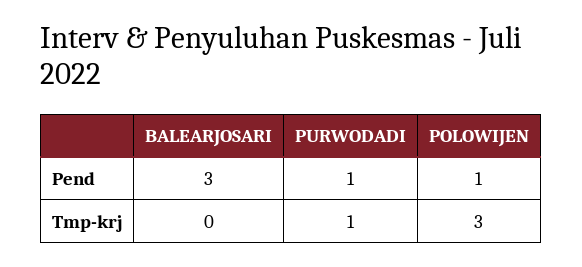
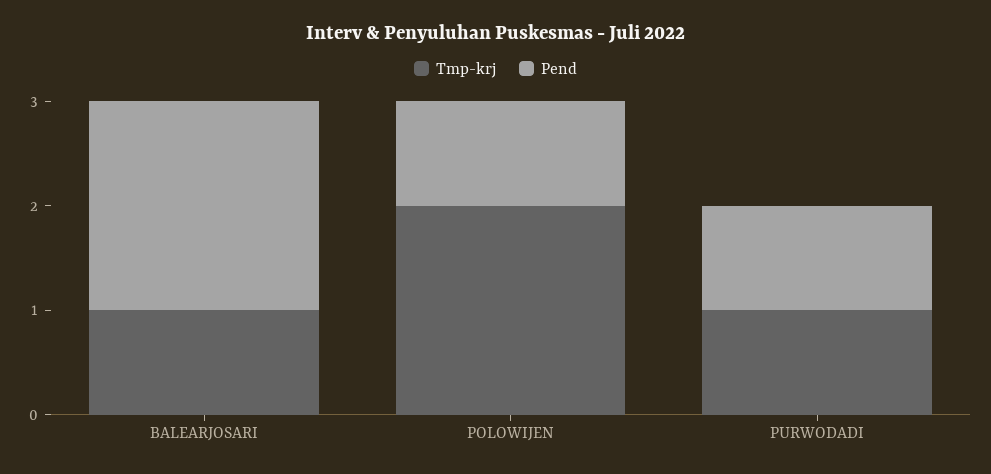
  {
    "Pend": {
-     "BALEARJOSARI": 3,
+     "BALEARJOSARI": 2,
      "PURWODADI": 1,
      "POLOWIJEN": 1
    },
    "Tmp-krj": {
-     "BALEARJOSARI": 0,
+     "BALEARJOSARI": 1,
      "PURWODADI": 1,
-     "POLOWIJEN": 3
+     "POLOWIJEN": 2
    }
  }

